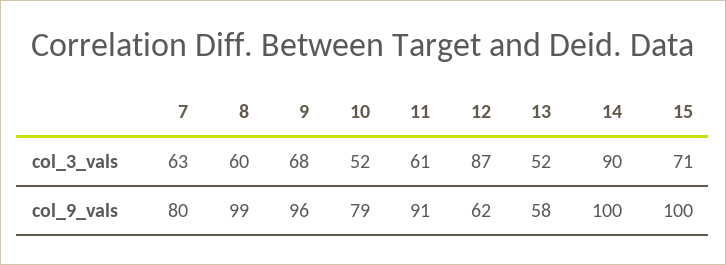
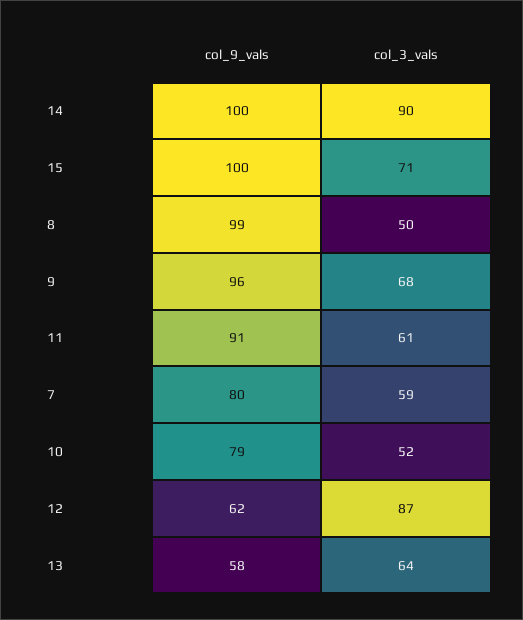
  {
    "7": {
-     "col_3_vals": 63,
+     "col_3_vals": 59,
      "col_9_vals": 80
    },
    "8": {
-     "col_3_vals": 60,
+     "col_3_vals": 50,
      "col_9_vals": 99
    },
    "9": {
      "col_3_vals": 68,
      "col_9_vals": 96
    },
    "10": {
      "col_3_vals": 52,
      "col_9_vals": 79
    },
    "11": {
      "col_3_vals": 61,
      "col_9_vals": 91
    },
    "12": {
      "col_3_vals": 87,
      "col_9_vals": 62
    },
    "13": {
-     "col_3_vals": 52,
+     "col_3_vals": 64,
      "col_9_vals": 58
    },
    "14": {
      "col_3_vals": 90,
      "col_9_vals": 100
    },
    "15": {
      "col_3_vals": 71,
      "col_9_vals": 100
    }
  }

